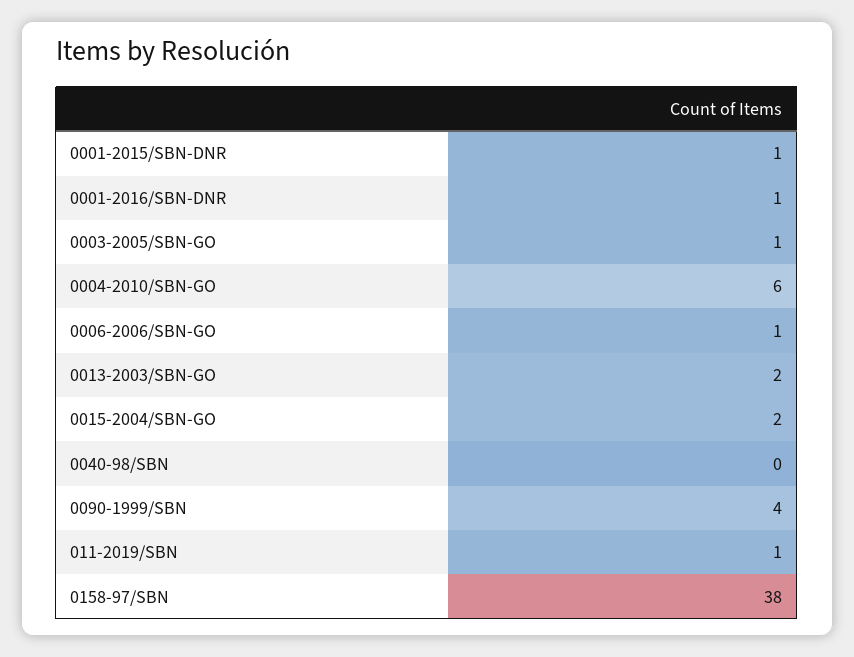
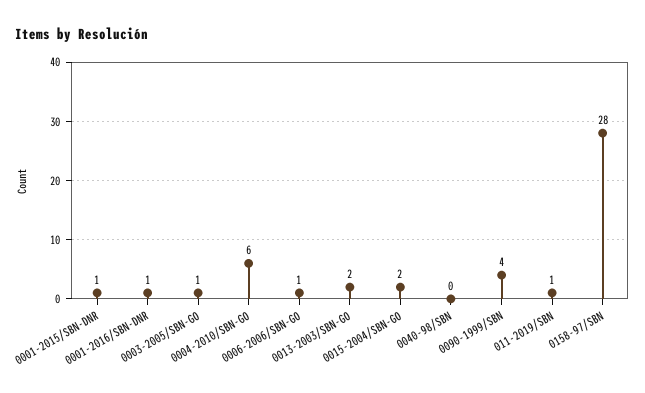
  {
    "0001-2015/SBN-DNR": 1,
    "0001-2016/SBN-DNR": 1,
    "0003-2005/SBN-GO": 1,
    "0004-2010/SBN-GO": 6,
    "0006-2006/SBN-GO": 1,
    "0013-2003/SBN-GO": 2,
    "0015-2004/SBN-GO": 2,
    "0040-98/SBN": 0,
    "0090-1999/SBN": 4,
    "011-2019/SBN": 1,
-   "0158-97/SBN": 38
+   "0158-97/SBN": 28
  }

